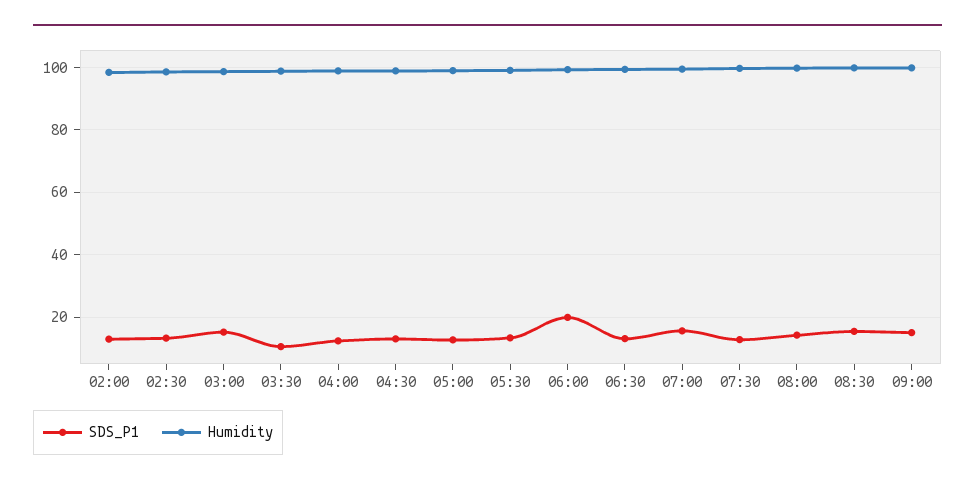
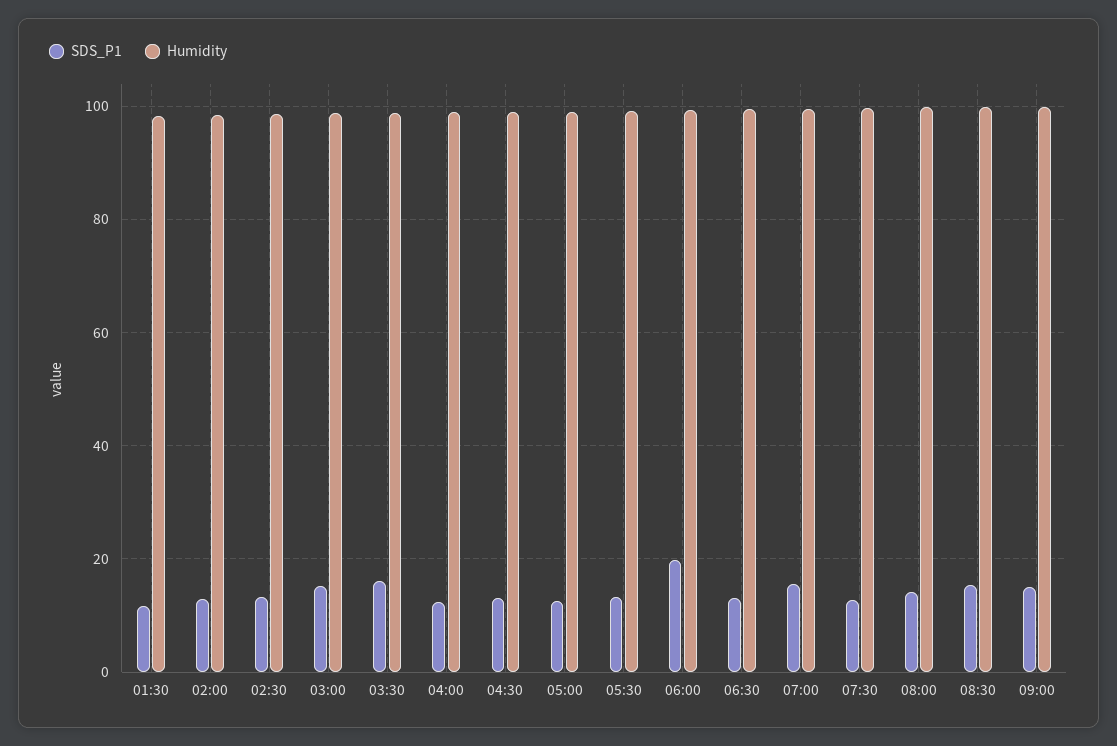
  {
    "SDS_P1": {
      "02:00": 12,
      "02:30": 14,
      "03:00": 16,
-     "03:30": 10,
+     "03:30": 16,
      "04:00": 12,
      "04:30": 14,
      "05:00": 12,
      "05:30": 14,
      "06:00": 20,
      "06:30": 14,
      "07:00": 16,
      "07:30": 12,
      "08:00": 14,
      "08:30": 16,
-     "09:00": 16
+     "09:00": 16,
+     "01:30": 12
    },
    "Humidity": {
      "02:00": 98,
      "02:30": 98,
      "03:00": 98,
      "03:30": 98,
      "04:00": 98,
      "04:30": 98,
      "05:00": 100,
      "05:30": 100,
      "06:00": 100,
      "06:30": 100,
      "07:00": 100,
      "07:30": 100,
      "08:00": 100,
      "08:30": 100,
-     "09:00": 100
+     "09:00": 100,
+     "01:30": 98
    }
  }

